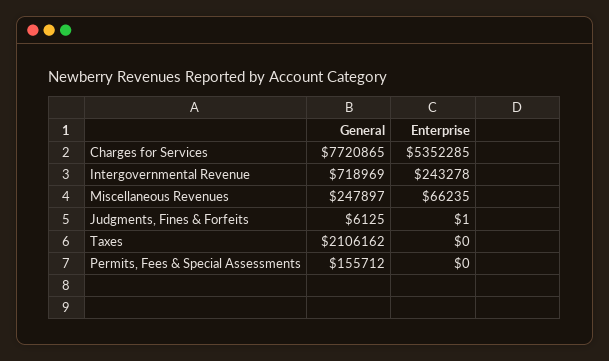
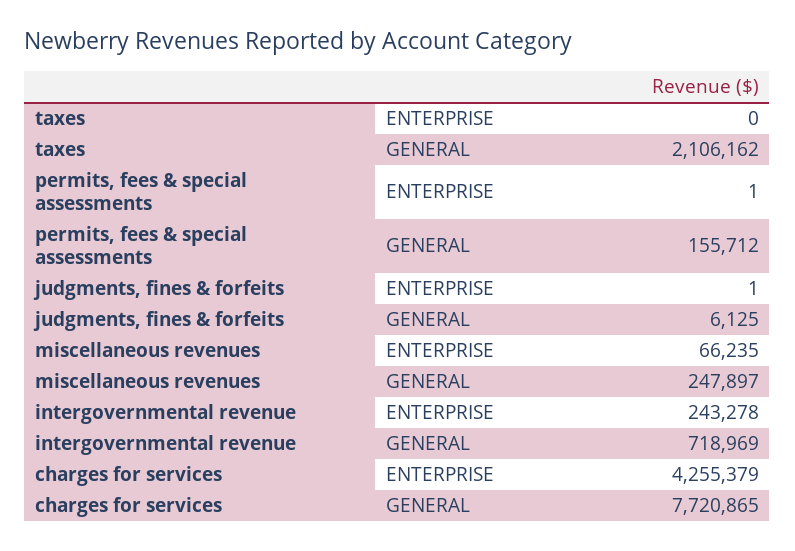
  {
    "General": {
      "Charges for Services": 7720865,
      "Intergovernmental Revenue": 718969,
      "Miscellaneous Revenues": 247897,
      "Judgments, Fines & Forfeits": 6125,
      "Taxes": 2106162,
      "Permits, Fees & Special Assessments": 155712
    },
    "Enterprise": {
-     "Charges for Services": 5352285,
+     "Charges for Services": 4255379,
      "Intergovernmental Revenue": 243278,
      "Miscellaneous Revenues": 66235,
      "Judgments, Fines & Forfeits": 1,
      "Taxes": 0,
-     "Permits, Fees & Special Assessments": 0
+     "Permits, Fees & Special Assessments": 1
    }
  }

